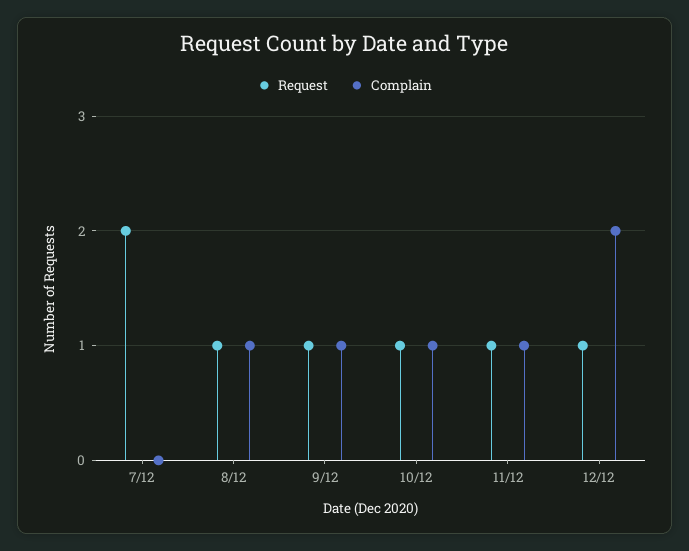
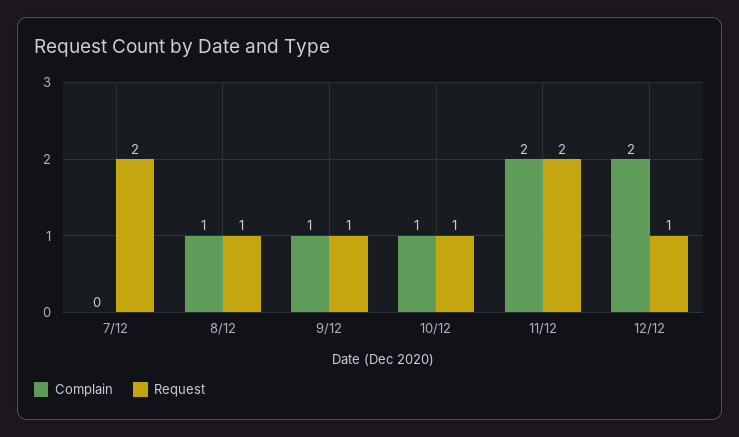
  {
    "Request": {
      "7/12": 2,
      "8/12": 1,
      "9/12": 1,
      "10/12": 1,
-     "11/12": 1,
+     "11/12": 2,
      "12/12": 1
    },
    "Complain": {
      "7/12": 0,
      "8/12": 1,
      "9/12": 1,
      "10/12": 1,
-     "11/12": 1,
+     "11/12": 2,
      "12/12": 2
    }
  }

